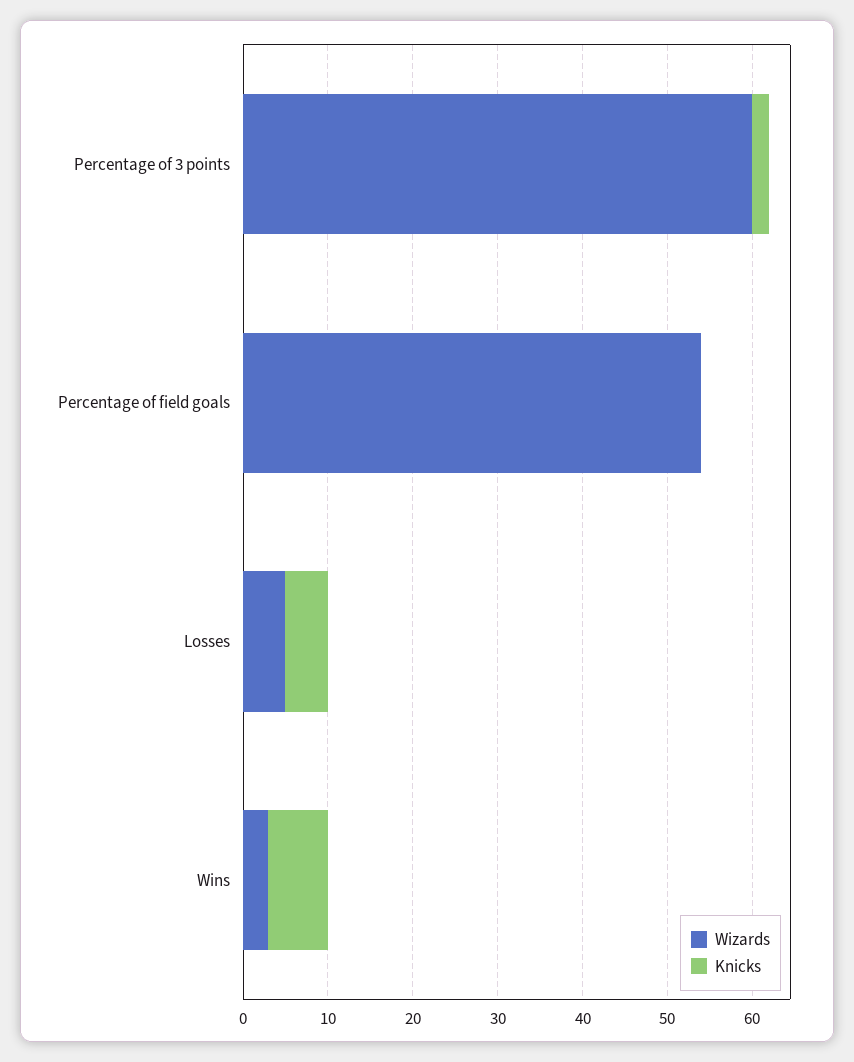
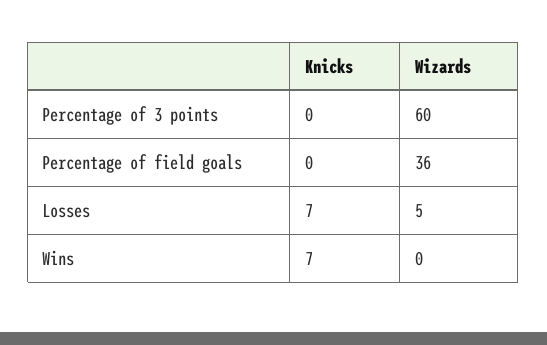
  {
    "Wizards": {
      "Percentage of 3 points": 60,
-     "Percentage of field goals": 54,
+     "Percentage of field goals": 36,
      "Losses": 5,
-     "Wins": 3
+     "Wins": 0
    },
    "Knicks": {
-     "Percentage of 3 points": 2,
+     "Percentage of 3 points": 0,
      "Percentage of field goals": 0,
-     "Losses": 5,
+     "Losses": 7,
      "Wins": 7
    }
  }

